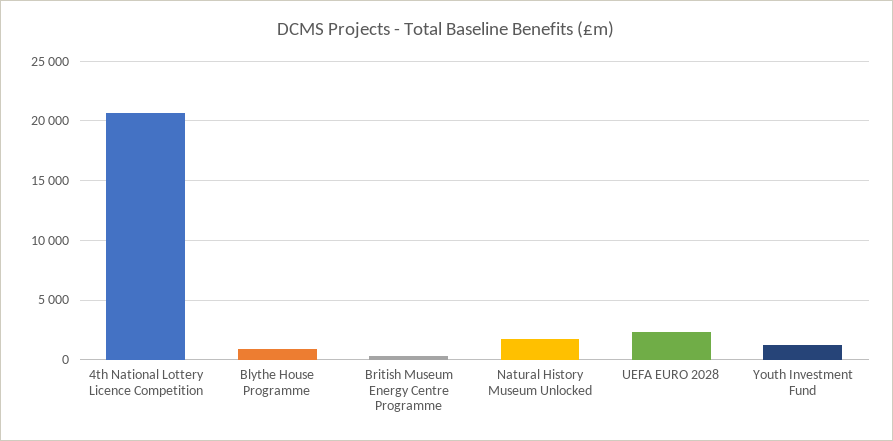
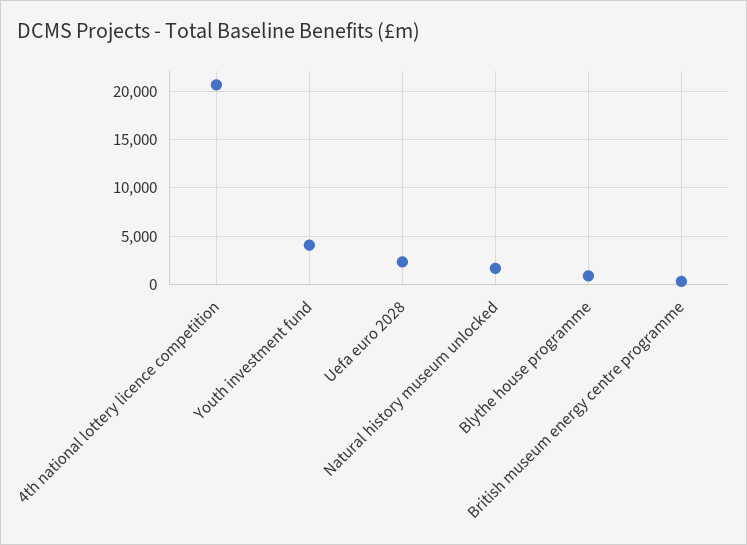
  {
    "4th National Lottery Licence Competition": 21000,
    "Blythe House Programme": 1000,
    "British Museum Energy Centre Programme": 0,
    "Natural History Museum Unlocked": 2000,
    "UEFA EURO 2028": 2000,
-   "Youth Investment Fund": 1000
+   "Youth Investment Fund": 4000
  }

